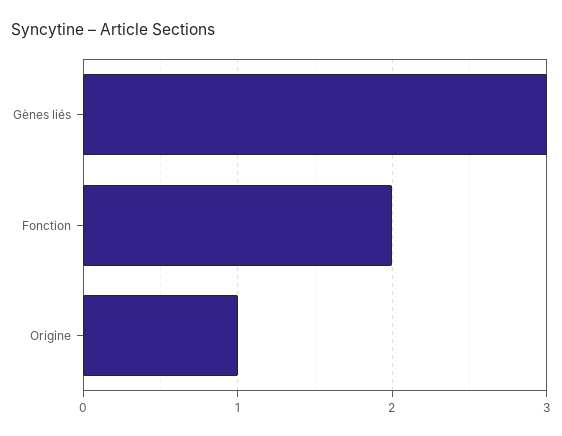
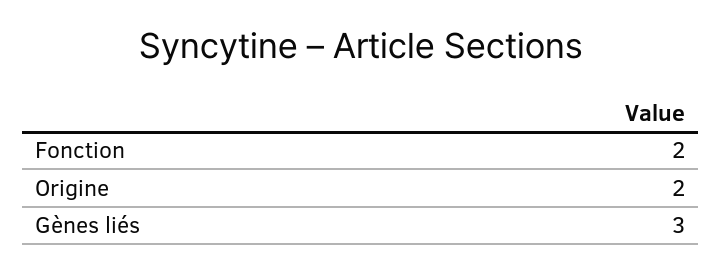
  {
    "Gènes liés": 3,
    "Fonction": 2,
-   "Origine": 1
+   "Origine": 2
  }

